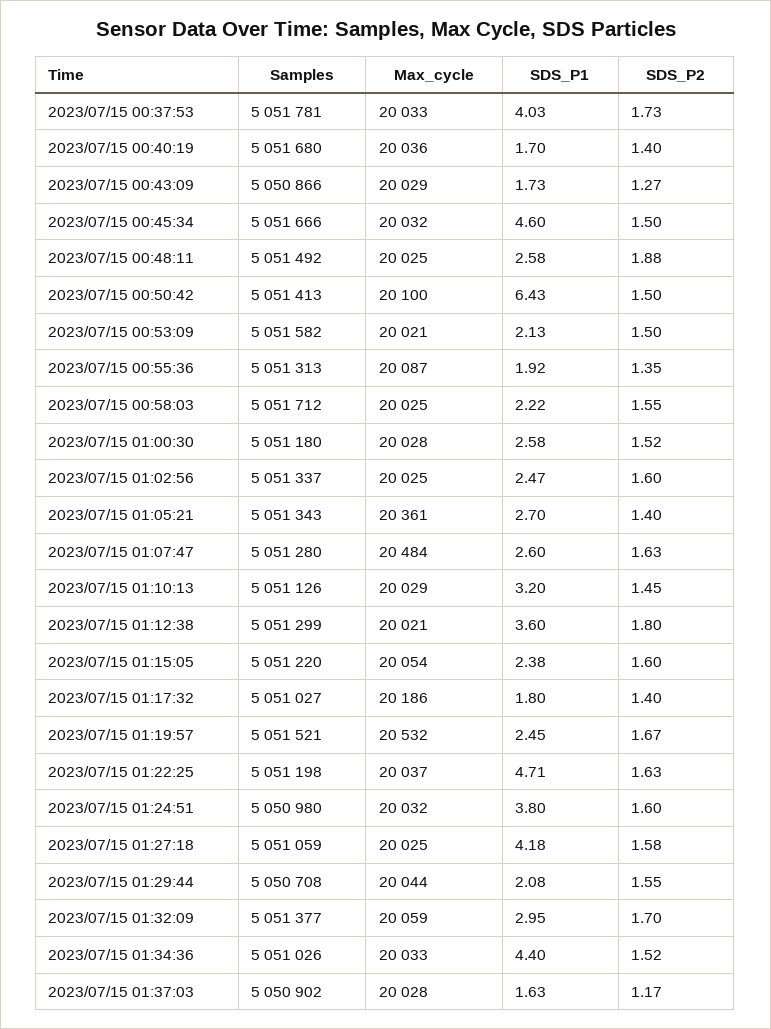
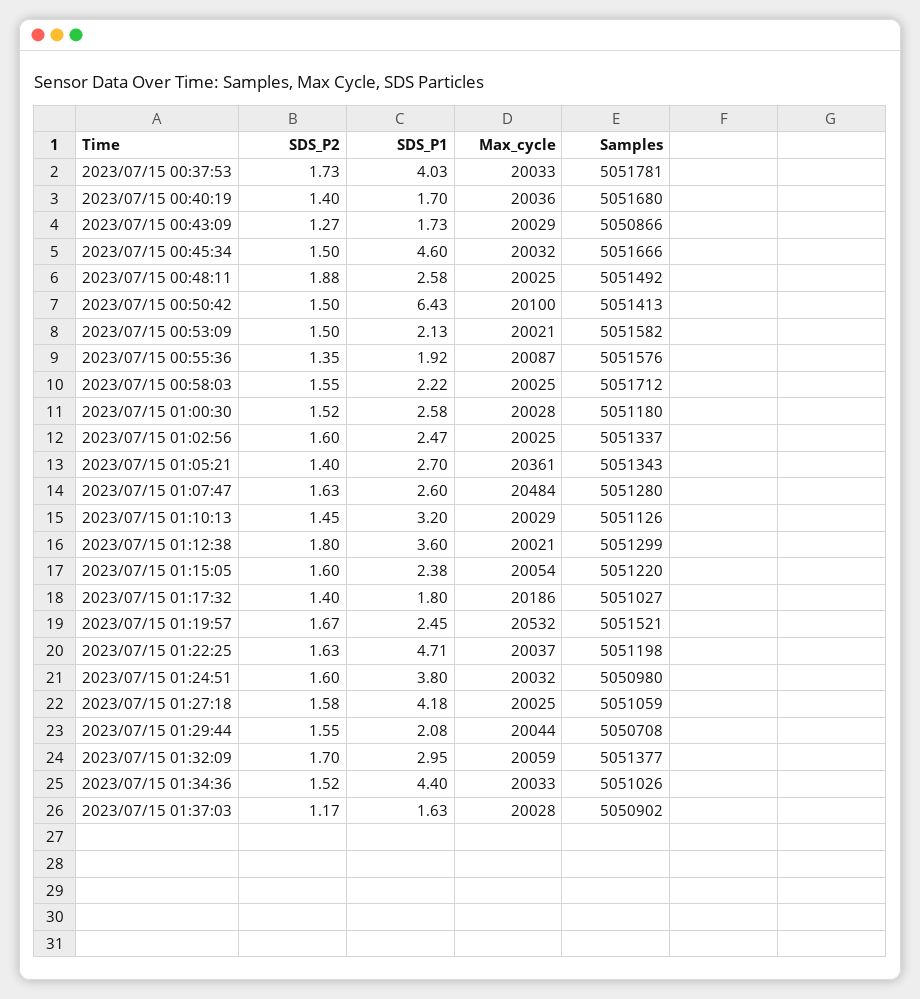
  {
    "Samples": {
      "2023/07/15 00:37:53": 5051781,
      "2023/07/15 00:40:19": 5051680,
      "2023/07/15 00:43:09": 5050866,
      "2023/07/15 00:45:34": 5051666,
      "2023/07/15 00:48:11": 5051492,
      "2023/07/15 00:50:42": 5051413,
      "2023/07/15 00:53:09": 5051582,
-     "2023/07/15 00:55:36": 5051313,
+     "2023/07/15 00:55:36": 5051576,
      "2023/07/15 00:58:03": 5051712,
      "2023/07/15 01:00:30": 5051180,
      "2023/07/15 01:02:56": 5051337,
      "2023/07/15 01:05:21": 5051343,
      "2023/07/15 01:07:47": 5051280,
      "2023/07/15 01:10:13": 5051126,
      "2023/07/15 01:12:38": 5051299,
      "2023/07/15 01:15:05": 5051220,
      "2023/07/15 01:17:32": 5051027,
      "2023/07/15 01:19:57": 5051521,
      "2023/07/15 01:22:25": 5051198,
      "2023/07/15 01:24:51": 5050980,
      "2023/07/15 01:27:18": 5051059,
      "2023/07/15 01:29:44": 5050708,
      "2023/07/15 01:32:09": 5051377,
      "2023/07/15 01:34:36": 5051026,
      "2023/07/15 01:37:03": 5050902
    },
    "Max_cycle": {
      "2023/07/15 00:37:53": 20033,
      "2023/07/15 00:40:19": 20036,
      "2023/07/15 00:43:09": 20029,
      "2023/07/15 00:45:34": 20032,
      "2023/07/15 00:48:11": 20025,
      "2023/07/15 00:50:42": 20100,
      "2023/07/15 00:53:09": 20021,
      "2023/07/15 00:55:36": 20087,
      "2023/07/15 00:58:03": 20025,
      "2023/07/15 01:00:30": 20028,
      "2023/07/15 01:02:56": 20025,
      "2023/07/15 01:05:21": 20361,
      "2023/07/15 01:07:47": 20484,
      "2023/07/15 01:10:13": 20029,
      "2023/07/15 01:12:38": 20021,
      "2023/07/15 01:15:05": 20054,
      "2023/07/15 01:17:32": 20186,
      "2023/07/15 01:19:57": 20532,
      "2023/07/15 01:22:25": 20037,
      "2023/07/15 01:24:51": 20032,
      "2023/07/15 01:27:18": 20025,
      "2023/07/15 01:29:44": 20044,
      "2023/07/15 01:32:09": 20059,
      "2023/07/15 01:34:36": 20033,
      "2023/07/15 01:37:03": 20028
    },
    "SDS_P1": {
      "2023/07/15 00:37:53": 4.03,
      "2023/07/15 00:40:19": 1.7,
      "2023/07/15 00:43:09": 1.73,
      "2023/07/15 00:45:34": 4.6,
      "2023/07/15 00:48:11": 2.58,
      "2023/07/15 00:50:42": 6.43,
      "2023/07/15 00:53:09": 2.13,
      "2023/07/15 00:55:36": 1.92,
      "2023/07/15 00:58:03": 2.22,
      "2023/07/15 01:00:30": 2.58,
      "2023/07/15 01:02:56": 2.47,
      "2023/07/15 01:05:21": 2.7,
      "2023/07/15 01:07:47": 2.6,
      "2023/07/15 01:10:13": 3.2,
      "2023/07/15 01:12:38": 3.6,
      "2023/07/15 01:15:05": 2.38,
      "2023/07/15 01:17:32": 1.8,
      "2023/07/15 01:19:57": 2.45,
      "2023/07/15 01:22:25": 4.71,
      "2023/07/15 01:24:51": 3.8,
      "2023/07/15 01:27:18": 4.18,
      "2023/07/15 01:29:44": 2.08,
      "2023/07/15 01:32:09": 2.95,
      "2023/07/15 01:34:36": 4.4,
      "2023/07/15 01:37:03": 1.63
    },
    "SDS_P2": {
      "2023/07/15 00:37:53": 1.73,
      "2023/07/15 00:40:19": 1.4,
      "2023/07/15 00:43:09": 1.27,
      "2023/07/15 00:45:34": 1.5,
      "2023/07/15 00:48:11": 1.88,
      "2023/07/15 00:50:42": 1.5,
      "2023/07/15 00:53:09": 1.5,
      "2023/07/15 00:55:36": 1.35,
      "2023/07/15 00:58:03": 1.55,
      "2023/07/15 01:00:30": 1.52,
      "2023/07/15 01:02:56": 1.6,
      "2023/07/15 01:05:21": 1.4,
      "2023/07/15 01:07:47": 1.63,
      "2023/07/15 01:10:13": 1.45,
      "2023/07/15 01:12:38": 1.8,
      "2023/07/15 01:15:05": 1.6,
      "2023/07/15 01:17:32": 1.4,
      "2023/07/15 01:19:57": 1.67,
      "2023/07/15 01:22:25": 1.63,
      "2023/07/15 01:24:51": 1.6,
      "2023/07/15 01:27:18": 1.58,
      "2023/07/15 01:29:44": 1.55,
      "2023/07/15 01:32:09": 1.7,
      "2023/07/15 01:34:36": 1.52,
      "2023/07/15 01:37:03": 1.17
    }
  }

